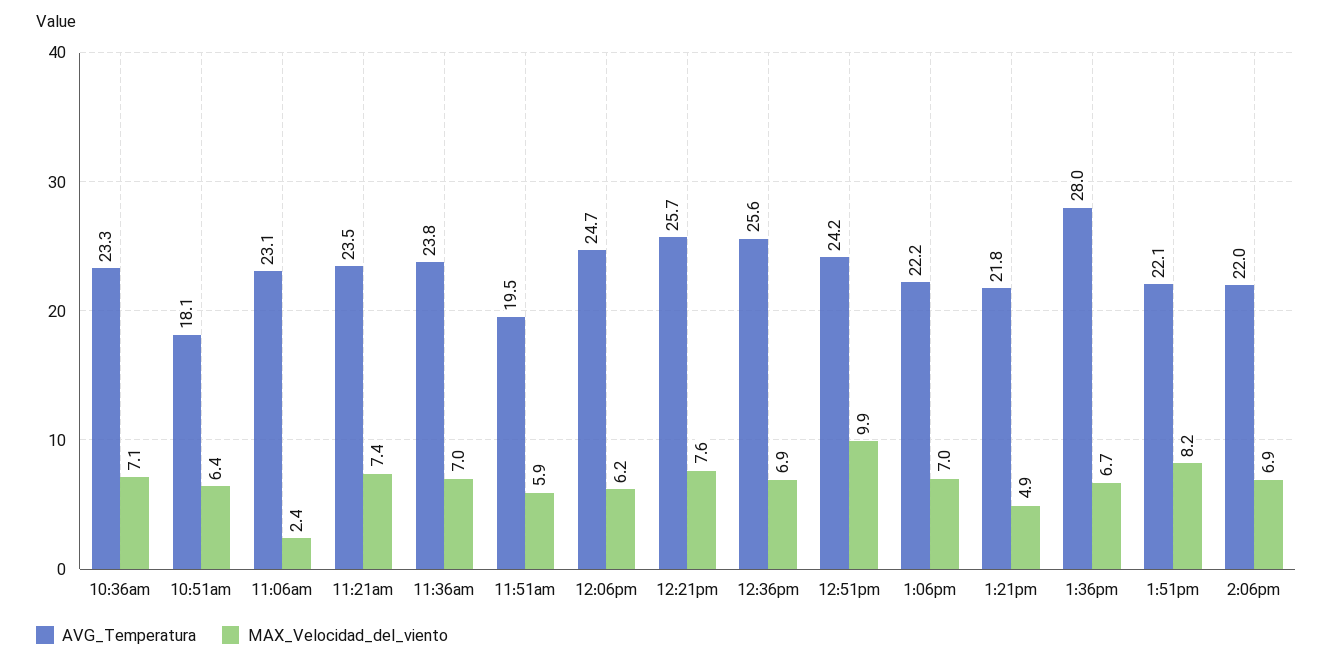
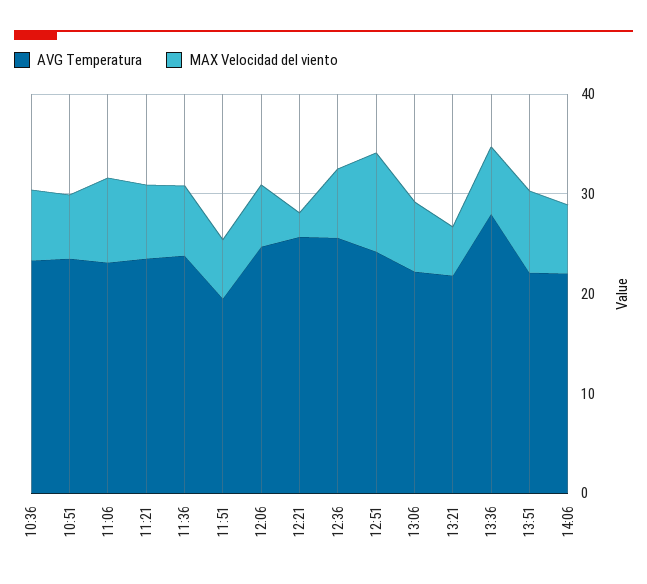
  {
    "AVG_Temperatura": {
      "10:36am": 23.3,
-     "10:51am": 18.1,
+     "10:51am": 24,
      "11:06am": 23.1,
      "11:21am": 23.5,
      "11:36am": 23.8,
      "11:51am": 19.5,
      "12:06pm": 24.7,
      "12:21pm": 25.7,
      "12:36pm": 25.6,
      "12:51pm": 24.2,
      "1:06pm": 22.2,
      "1:21pm": 21.8,
      "1:36pm": 28,
      "1:51pm": 22.1,
      "2:06pm": 22
    },
    "MAX_Velocidad_del_viento": {
      "10:36am": 7.1,
      "10:51am": 6.4,
-     "11:06am": 2.4,
+     "11:06am": 8,
      "11:21am": 7.4,
      "11:36am": 7,
      "11:51am": 5.9,
      "12:06pm": 6.2,
-     "12:21pm": 7.6,
+     "12:21pm": 2,
      "12:36pm": 6.9,
      "12:51pm": 9.9,
      "1:06pm": 7,
      "1:21pm": 4.9,
      "1:36pm": 6.7,
      "1:51pm": 8.2,
      "2:06pm": 6.9
    }
  }

